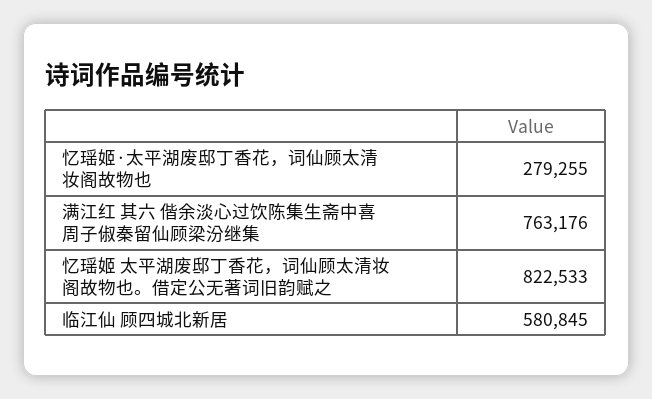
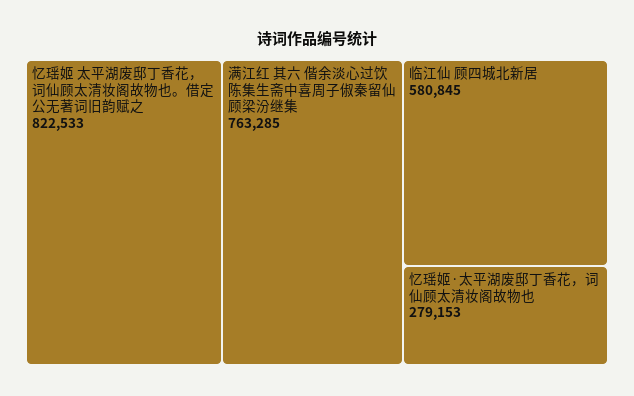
  {
-   "忆瑶姬·太平湖废邸丁香花，词仙顾太清妆阁故物也": 279255,
+   "忆瑶姬·太平湖废邸丁香花，词仙顾太清妆阁故物也": 279153,
-   "满江红 其六 偕余淡心过饮陈集生斋中喜周子俶秦留仙顾梁汾继集": 763176,
+   "满江红 其六 偕余淡心过饮陈集生斋中喜周子俶秦留仙顾梁汾继集": 763285,
    "忆瑶姬 太平湖废邸丁香花，词仙顾太清妆阁故物也。借定公无著词旧韵赋之": 822533,
    "临江仙 顾四城北新居": 580845
  }

